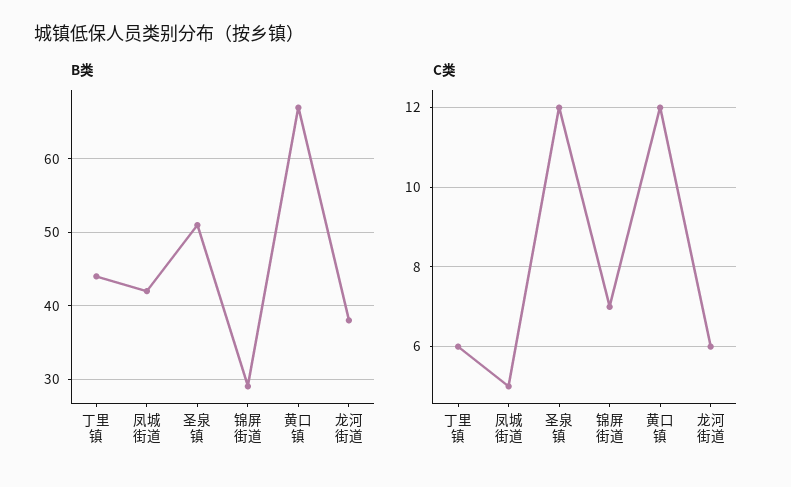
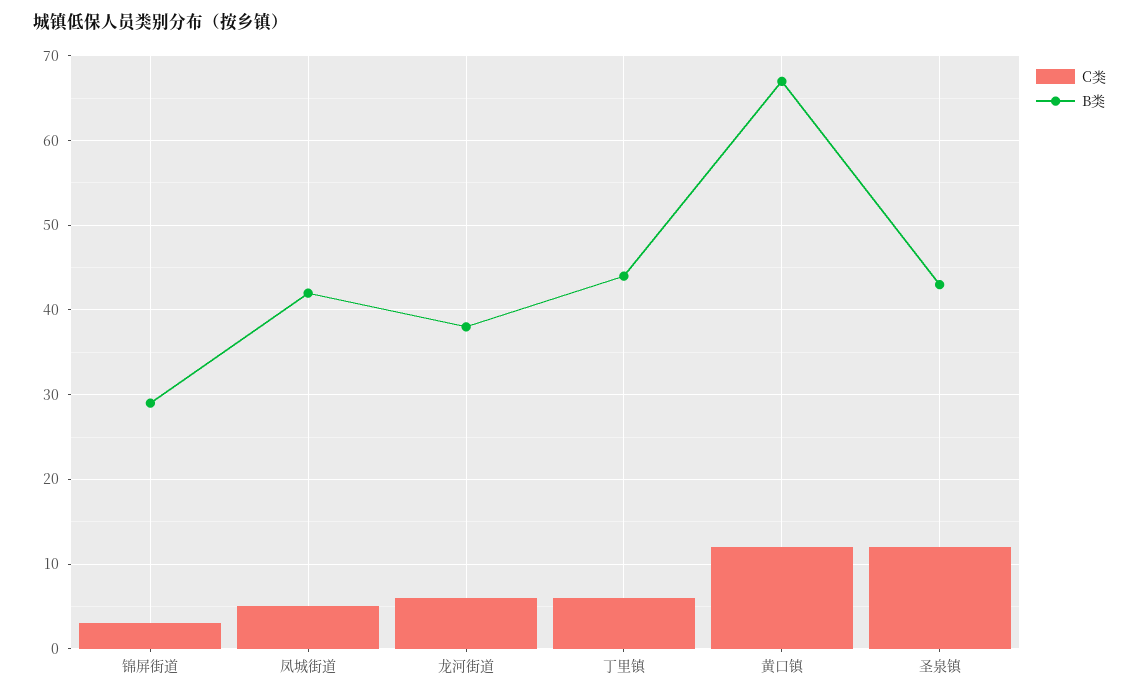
  {
    "B类": {
      "丁里镇": 44,
      "凤城街道": 42,
-     "圣泉镇": 51,
+     "圣泉镇": 43,
      "锦屏街道": 29,
      "黄口镇": 67,
      "龙河街道": 38
    },
    "C类": {
      "丁里镇": 6,
      "凤城街道": 5,
      "圣泉镇": 12,
-     "锦屏街道": 7,
+     "锦屏街道": 3,
      "黄口镇": 12,
      "龙河街道": 6
    }
  }

